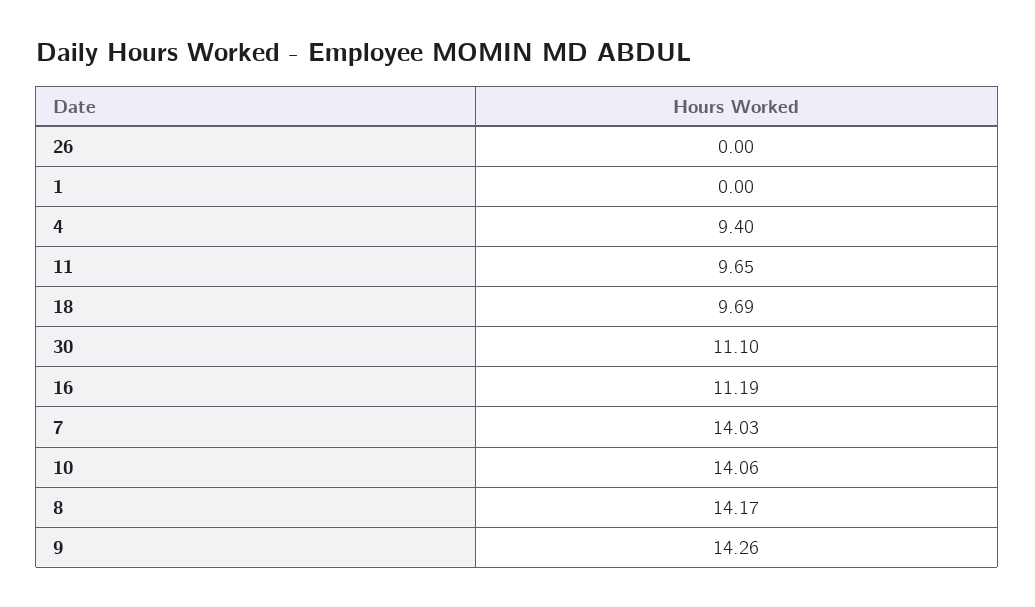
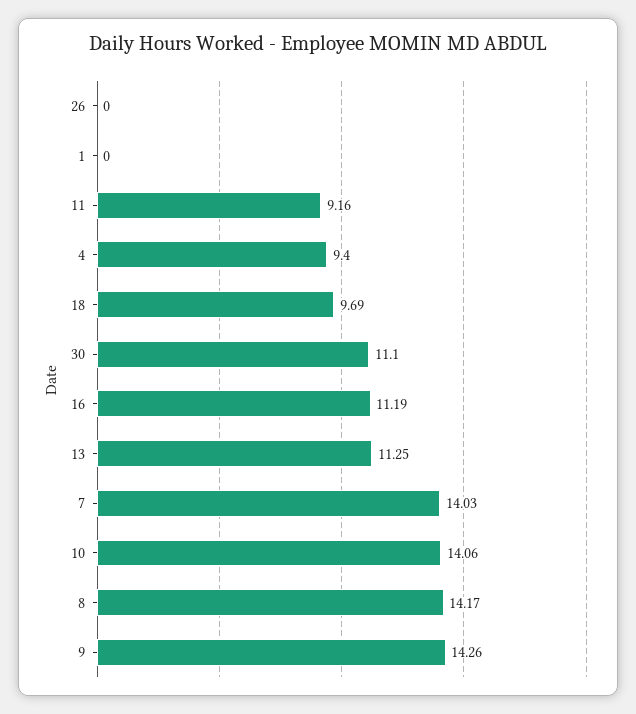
  {
    "26": 0,
    "1": 0,
    "4": 9.4,
-   "11": 9.65,
+   "11": 9.16,
    "18": 9.69,
    "30": 11.1,
    "16": 11.19,
    "7": 14.03,
    "10": 14.06,
    "8": 14.17,
-   "9": 14.26
+   "9": 14.26,
+   "13": 11.25
  }

